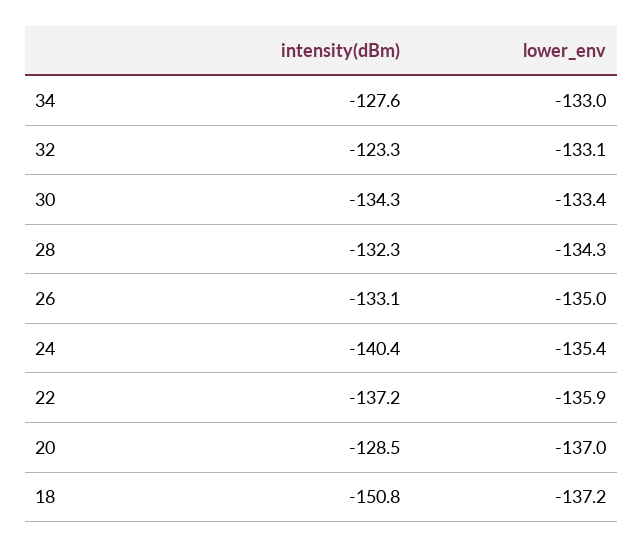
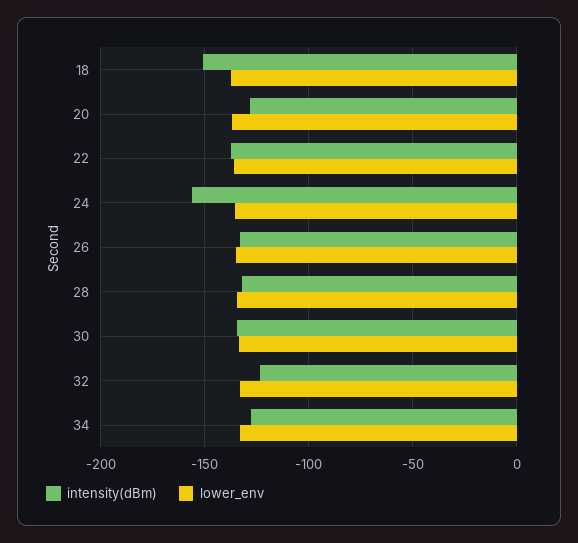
  {
    "intensity(dBm)": {
      "34": -127.6,
      "32": -123.3,
      "30": -134.3,
      "28": -132.3,
      "26": -133.1,
-     "24": -140.4,
+     "24": -155,
      "22": -137.2,
      "20": -128.5,
      "18": -150.8
    },
    "lower_env": {
      "34": -133,
      "32": -133.1,
      "30": -133.4,
      "28": -134.3,
      "26": -135,
      "24": -135.4,
      "22": -135.9,
      "20": -137,
      "18": -137.2
    }
  }

